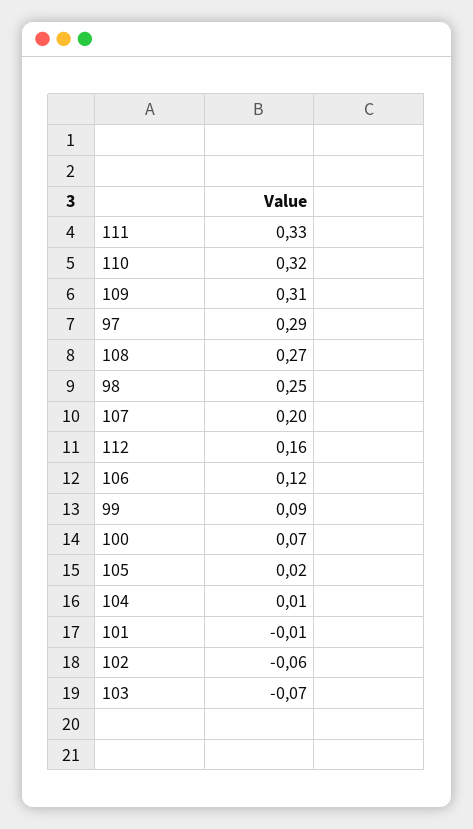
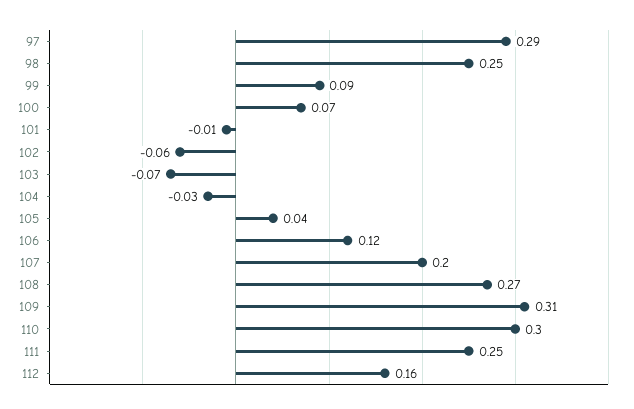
  {
-   "111": 0.33,
+   "111": 0.25,
-   "110": 0.32,
+   "110": 0.3,
    "109": 0.31,
    "97": 0.29,
    "108": 0.27,
    "98": 0.25,
    "107": 0.2,
    "112": 0.16,
    "106": 0.12,
    "99": 0.09,
    "100": 0.07,
-   "105": 0.02,
+   "105": 0.04,
-   "104": 0.01,
+   "104": -0.03,
    "101": -0.01,
    "102": -0.06,
    "103": -0.07
  }

